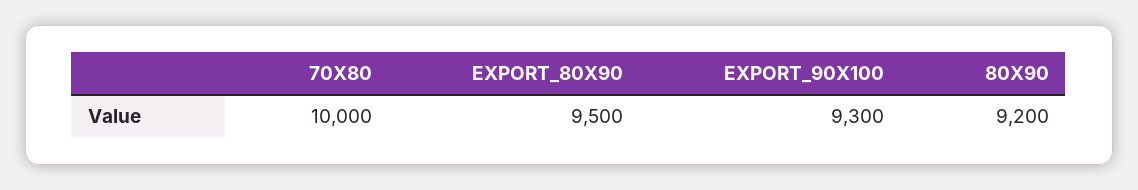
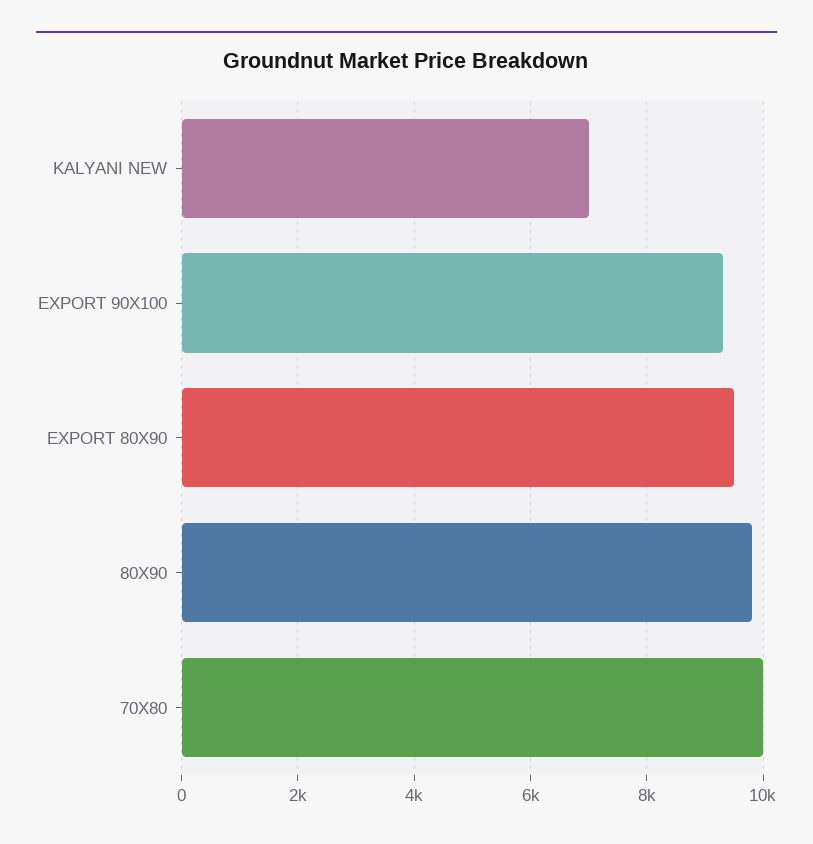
  {
    "70X80": 10000,
    "EXPORT_80X90": 9500,
    "EXPORT_90X100": 9300,
-   "80X90": 9200
+   "80X90": 9800,
+   "KALYANI NEW": 7000
  }

